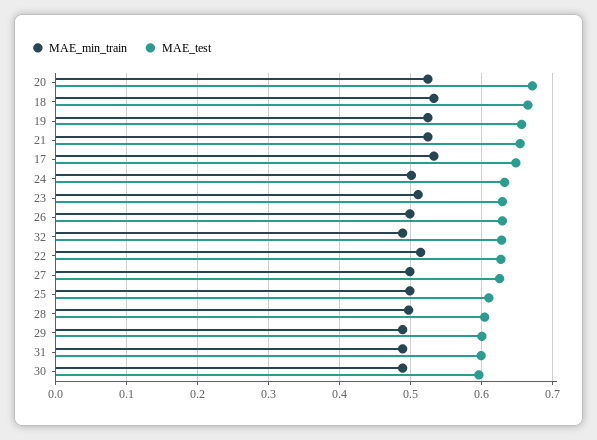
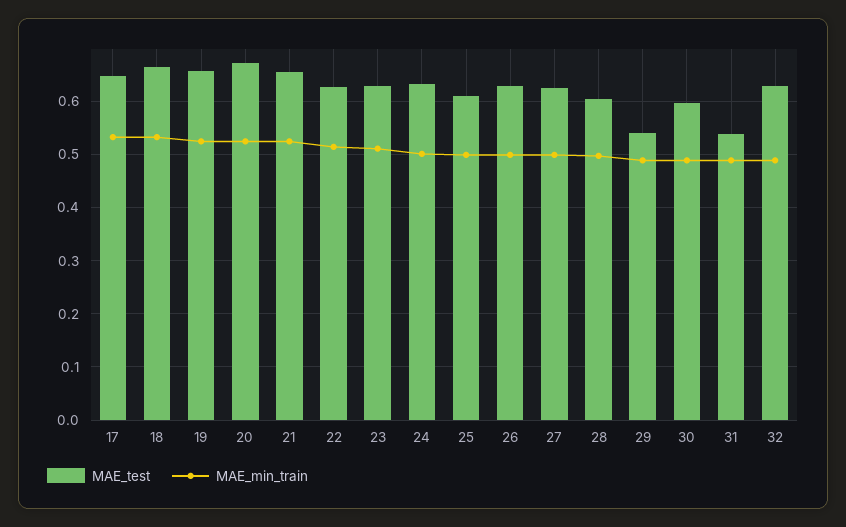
  {
    "MAE_min_train": {
      "20": 0.52,
      "18": 0.53,
      "19": 0.52,
      "21": 0.52,
      "17": 0.53,
      "24": 0.5,
      "23": 0.51,
      "26": 0.5,
      "32": 0.49,
      "22": 0.51,
      "27": 0.5,
      "25": 0.5,
      "28": 0.5,
      "29": 0.49,
      "31": 0.49,
      "30": 0.49
    },
    "MAE_test": {
      "20": 0.67,
      "18": 0.67,
      "19": 0.66,
      "21": 0.65,
      "17": 0.65,
      "24": 0.63,
      "23": 0.63,
      "26": 0.63,
      "32": 0.63,
      "22": 0.63,
      "27": 0.63,
      "25": 0.61,
      "28": 0.6,
-     "29": 0.6,
+     "29": 0.54,
-     "31": 0.6,
+     "31": 0.54,
      "30": 0.6
    }
  }

